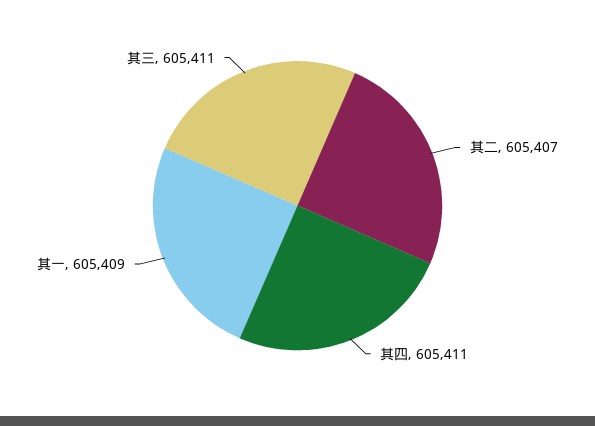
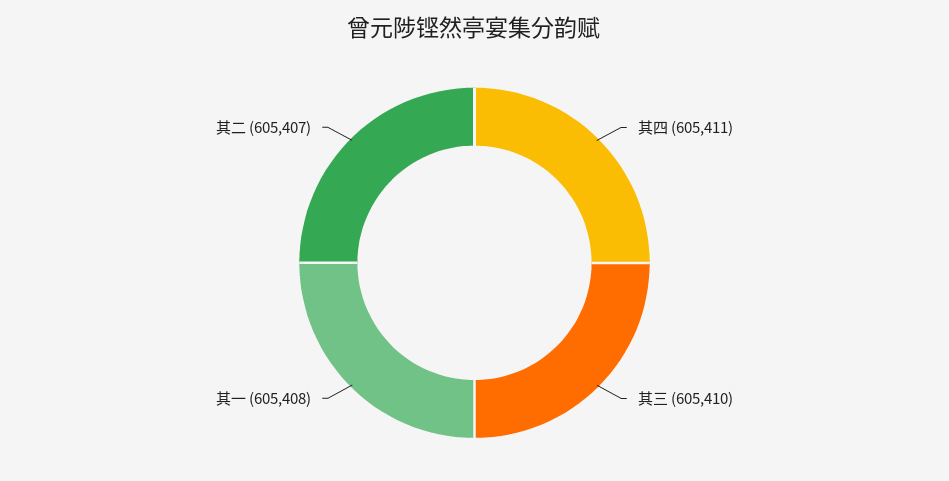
  {
    "其二": 605407,
    "其四": 605411,
-   "其一": 605409,
+   "其一": 605408,
-   "其三": 605411
+   "其三": 605410
  }

